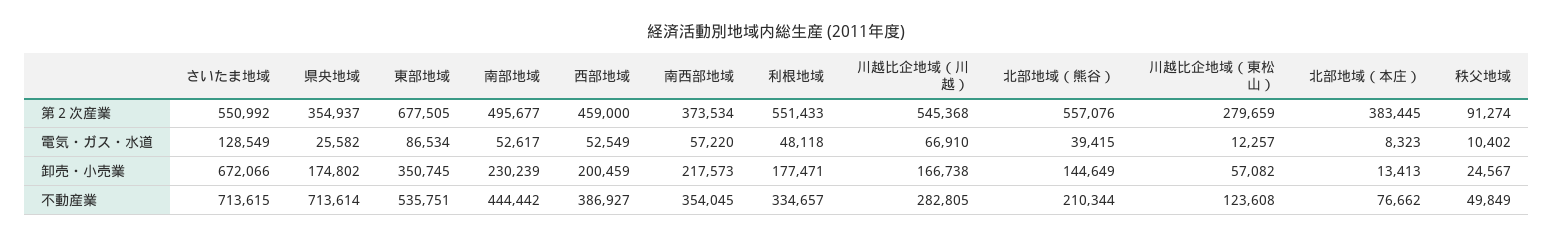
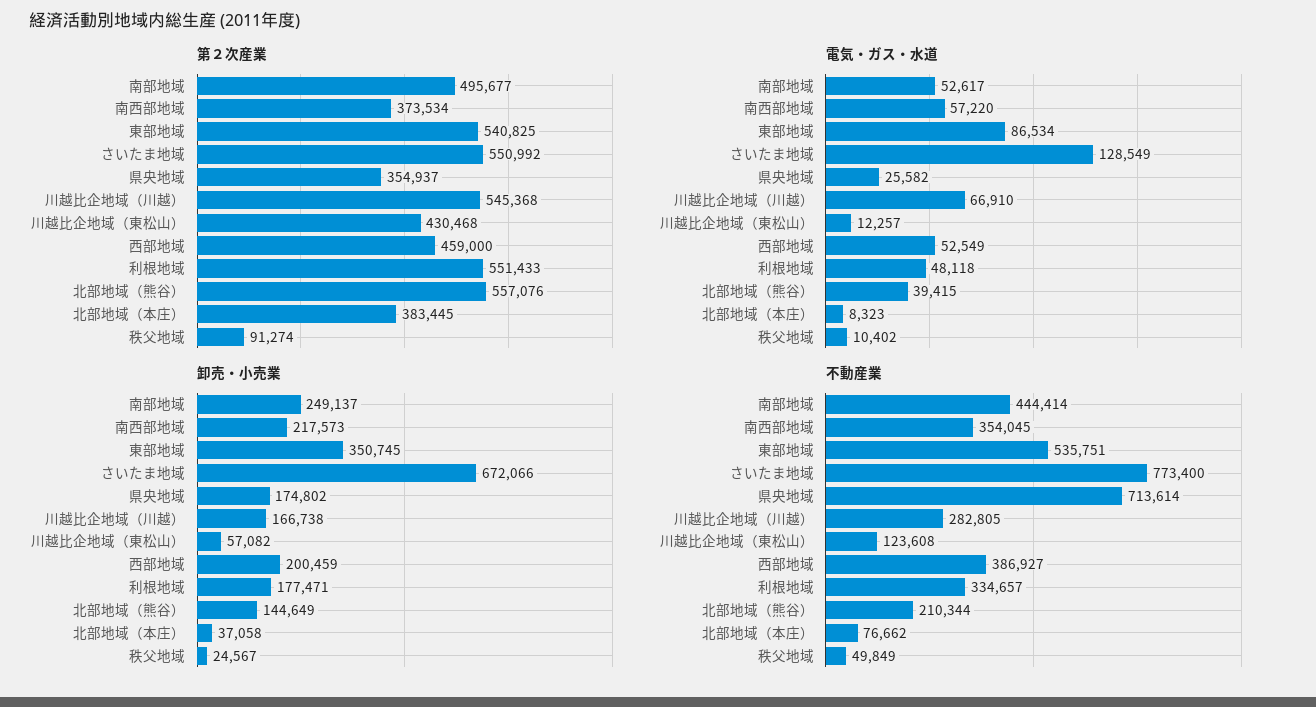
  {
    "第２次産業": {
      "さいたま地域": 550992,
      "県央地域": 354937,
-     "東部地域": 677505,
+     "東部地域": 540825,
      "南部地域": 495677,
      "西部地域": 459000,
      "南西部地域": 373534,
      "利根地域": 551433,
      "川越比企地域（川越）": 545368,
      "北部地域（熊谷）": 557076,
-     "川越比企地域（東松山）": 279659,
+     "川越比企地域（東松山）": 430468,
      "北部地域（本庄）": 383445,
      "秩父地域": 91274
    },
    "電気・ガス・水道": {
      "さいたま地域": 128549,
      "県央地域": 25582,
      "東部地域": 86534,
      "南部地域": 52617,
      "西部地域": 52549,
      "南西部地域": 57220,
      "利根地域": 48118,
      "川越比企地域（川越）": 66910,
      "北部地域（熊谷）": 39415,
      "川越比企地域（東松山）": 12257,
      "北部地域（本庄）": 8323,
      "秩父地域": 10402
    },
    "卸売・小売業": {
      "さいたま地域": 672066,
      "県央地域": 174802,
      "東部地域": 350745,
-     "南部地域": 230239,
+     "南部地域": 249137,
      "西部地域": 200459,
      "南西部地域": 217573,
      "利根地域": 177471,
      "川越比企地域（川越）": 166738,
      "北部地域（熊谷）": 144649,
      "川越比企地域（東松山）": 57082,
-     "北部地域（本庄）": 13413,
+     "北部地域（本庄）": 37058,
      "秩父地域": 24567
    },
    "不動産業": {
-     "さいたま地域": 713615,
+     "さいたま地域": 773400,
      "県央地域": 713614,
      "東部地域": 535751,
-     "南部地域": 444442,
+     "南部地域": 444414,
      "西部地域": 386927,
      "南西部地域": 354045,
      "利根地域": 334657,
      "川越比企地域（川越）": 282805,
      "北部地域（熊谷）": 210344,
      "川越比企地域（東松山）": 123608,
      "北部地域（本庄）": 76662,
      "秩父地域": 49849
    }
  }

